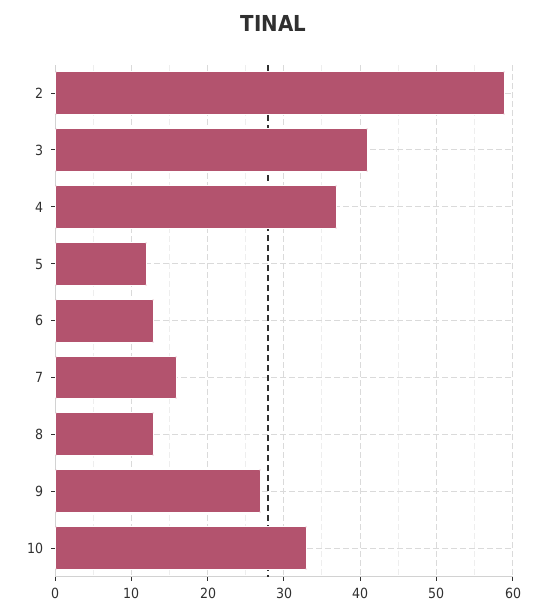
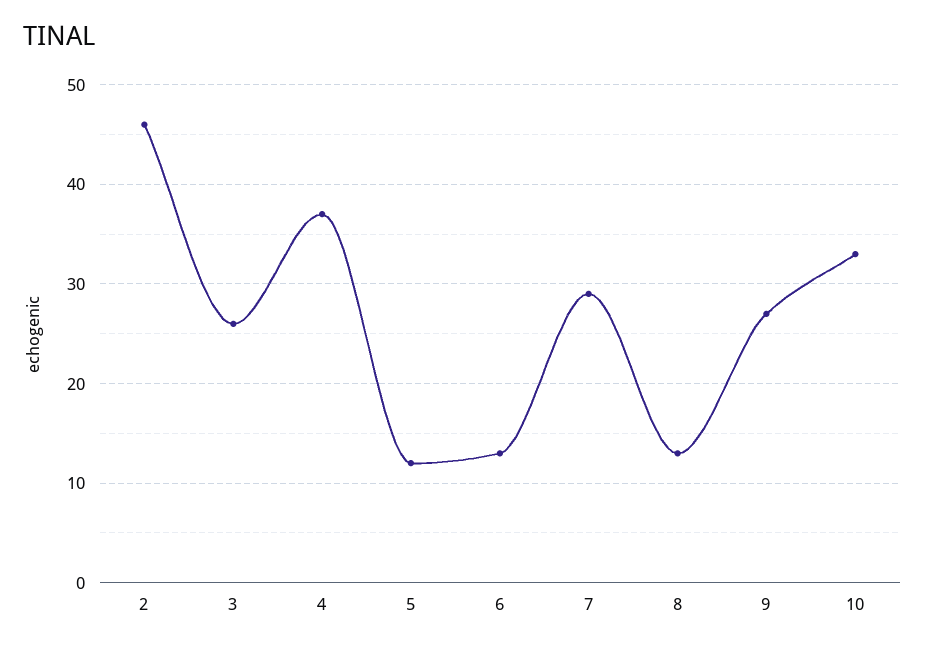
  {
-   "2": 59,
+   "2": 46,
-   "3": 41,
+   "3": 26,
    "4": 37,
    "5": 12,
    "6": 13,
-   "7": 16,
+   "7": 29,
    "8": 13,
    "9": 27,
    "10": 33
  }

